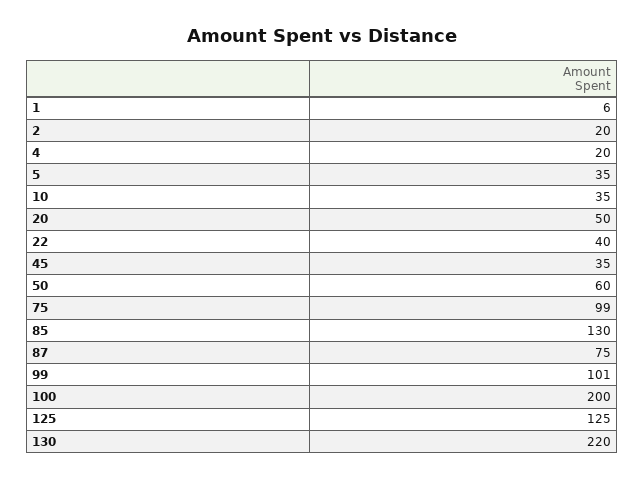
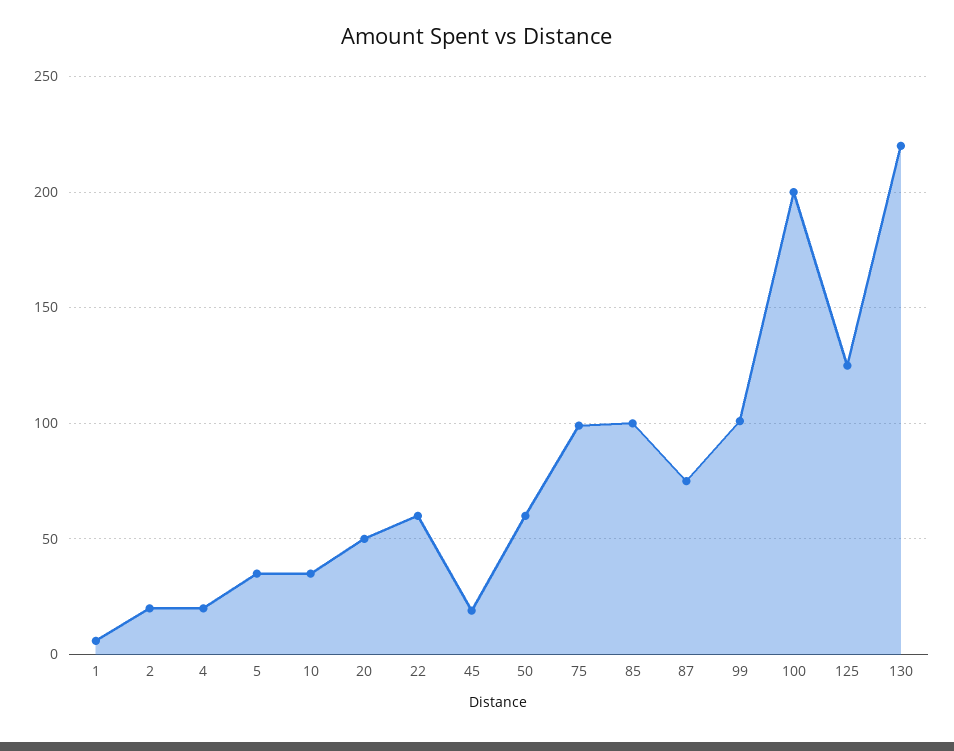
  {
    "1": 6,
    "2": 20,
    "4": 20,
    "5": 35,
    "10": 35,
    "20": 50,
-   "22": 40,
+   "22": 60,
-   "45": 35,
+   "45": 20,
    "50": 60,
    "75": 99,
-   "85": 130,
+   "85": 100,
    "87": 75,
    "99": 101,
    "100": 200,
    "125": 125,
    "130": 220
  }

